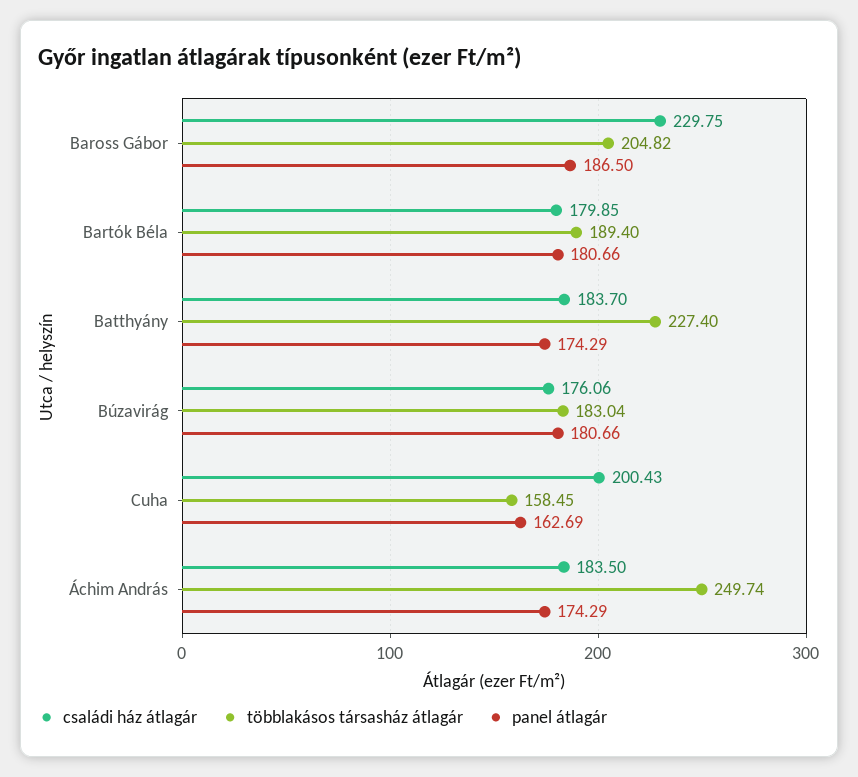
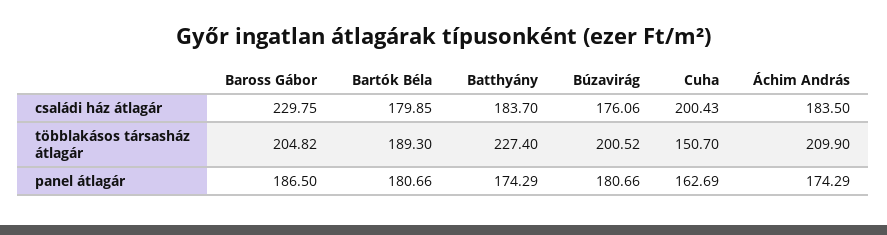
  {
    "családi ház átlagár": {
      "Baross Gábor": 229.75,
      "Bartók Béla": 179.85,
      "Batthyány": 183.7,
      "Búzavirág": 176.06,
      "Cuha": 200.43,
      "Áchim András": 183.5
    },
    "többlakásos társasház átlagár": {
      "Baross Gábor": 204.82,
-     "Bartók Béla": 189.4,
+     "Bartók Béla": 189.3,
      "Batthyány": 227.4,
-     "Búzavirág": 183.04,
+     "Búzavirág": 200.52,
-     "Cuha": 158.45,
+     "Cuha": 150.7,
-     "Áchim András": 249.74
+     "Áchim András": 209.9
    },
    "panel átlagár": {
      "Baross Gábor": 186.5,
      "Bartók Béla": 180.66,
      "Batthyány": 174.29,
      "Búzavirág": 180.66,
      "Cuha": 162.69,
      "Áchim András": 174.29
    }
  }

